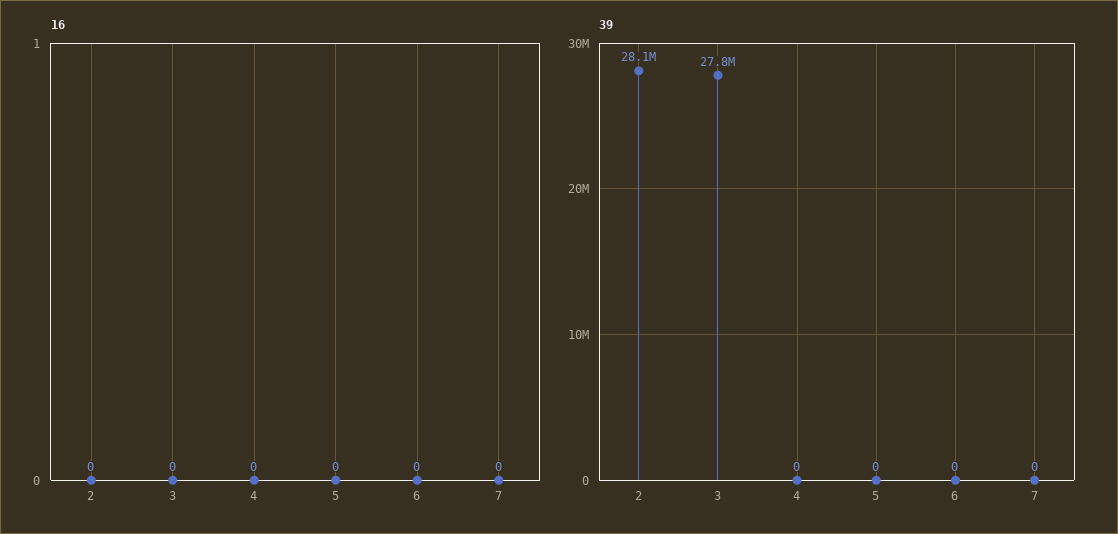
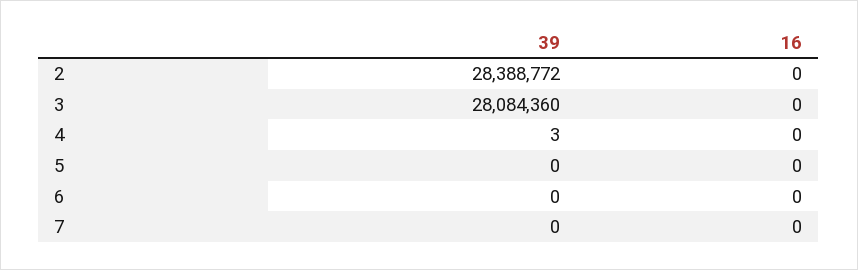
  {
    "16": {
      "2": 0,
      "3": 0,
      "4": 0,
      "5": 0,
      "6": 0,
      "7": 0
    },
    "39": {
-     "2": 28100000,
+     "2": 28388772,
-     "3": 27800000,
+     "3": 28084360,
-     "4": 0,
+     "4": 3,
      "5": 0,
      "6": 0,
      "7": 0
    }
  }

